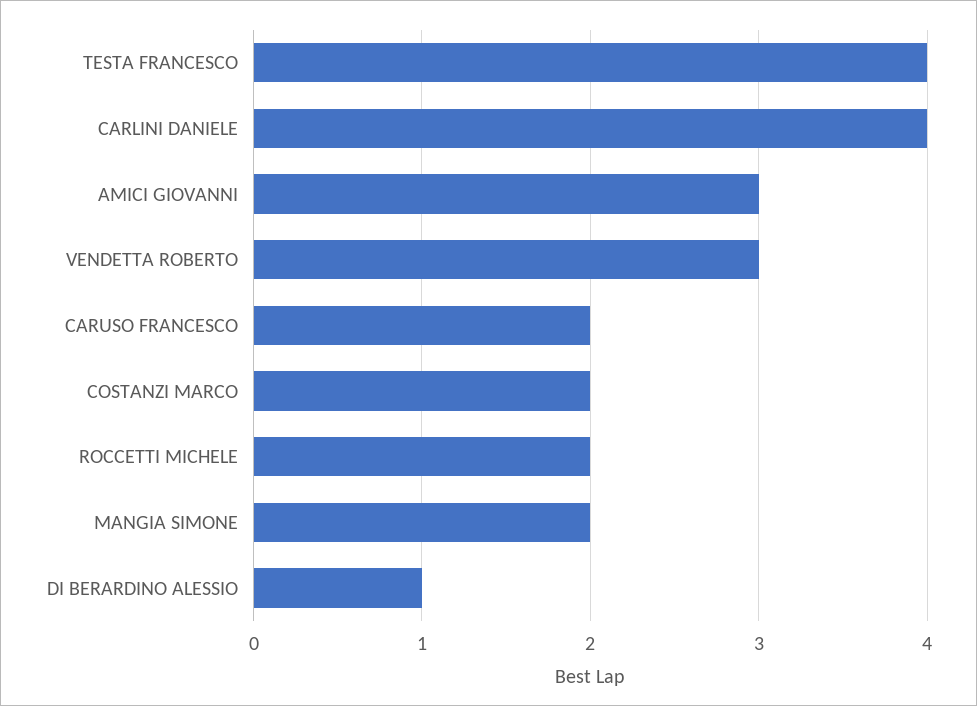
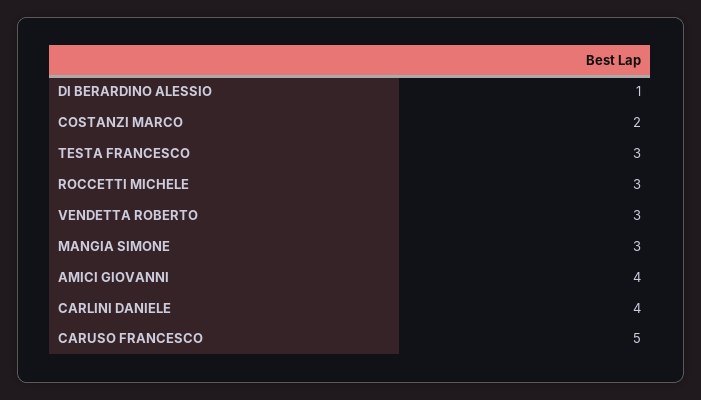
  {
-   "TESTA FRANCESCO": 4,
+   "TESTA FRANCESCO": 3,
    "CARLINI DANIELE": 4,
-   "AMICI GIOVANNI": 3,
+   "AMICI GIOVANNI": 4,
    "VENDETTA ROBERTO": 3,
-   "CARUSO FRANCESCO": 2,
+   "CARUSO FRANCESCO": 5,
    "COSTANZI MARCO": 2,
-   "ROCCETTI MICHELE": 2,
+   "ROCCETTI MICHELE": 3,
-   "MANGIA SIMONE": 2,
+   "MANGIA SIMONE": 3,
    "DI BERARDINO ALESSIO": 1
  }

